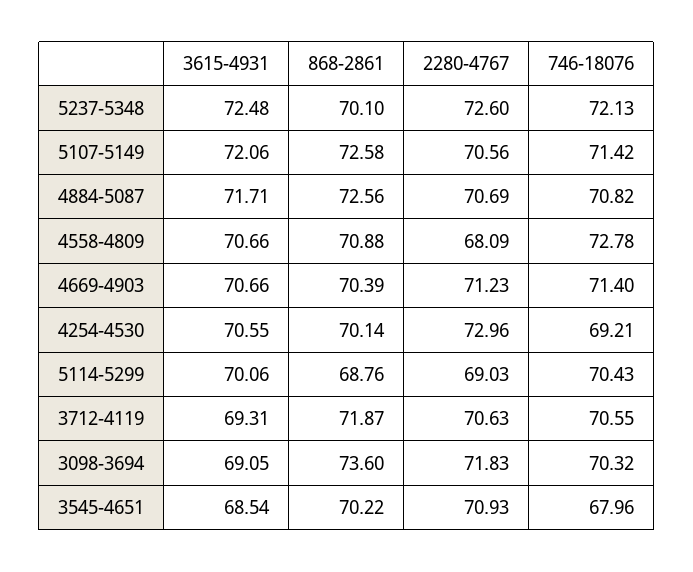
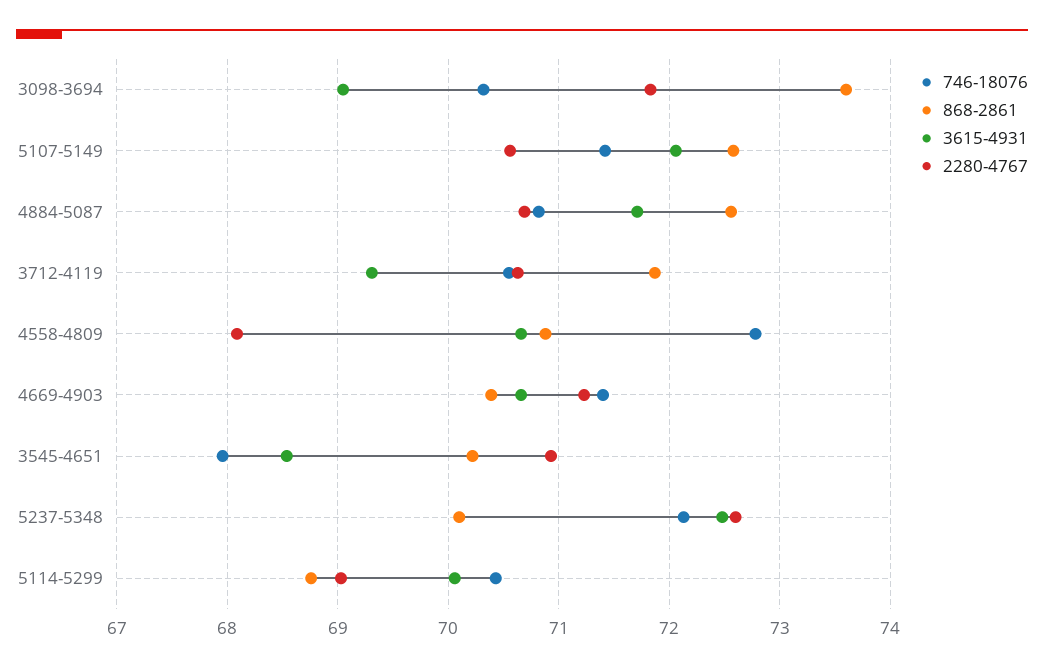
  {
    "3615-4931": {
      "5237-5348": 72.48,
      "5107-5149": 72.06,
      "4884-5087": 71.71,
      "4558-4809": 70.66,
      "4669-4903": 70.66,
-     "4254-4530": 70.55,
      "5114-5299": 70.06,
      "3712-4119": 69.31,
      "3098-3694": 69.05,
      "3545-4651": 68.54
    },
    "868-2861": {
      "5237-5348": 70.1,
      "5107-5149": 72.58,
      "4884-5087": 72.56,
      "4558-4809": 70.88,
      "4669-4903": 70.39,
-     "4254-4530": 70.14,
      "5114-5299": 68.76,
      "3712-4119": 71.87,
      "3098-3694": 73.6,
      "3545-4651": 70.22
    },
    "2280-4767": {
      "5237-5348": 72.6,
      "5107-5149": 70.56,
      "4884-5087": 70.69,
      "4558-4809": 68.09,
      "4669-4903": 71.23,
-     "4254-4530": 72.96,
      "5114-5299": 69.03,
      "3712-4119": 70.63,
      "3098-3694": 71.83,
      "3545-4651": 70.93
    },
    "746-18076": {
      "5237-5348": 72.13,
      "5107-5149": 71.42,
      "4884-5087": 70.82,
      "4558-4809": 72.78,
      "4669-4903": 71.4,
-     "4254-4530": 69.21,
      "5114-5299": 70.43,
      "3712-4119": 70.55,
      "3098-3694": 70.32,
      "3545-4651": 67.96
    }
  }

